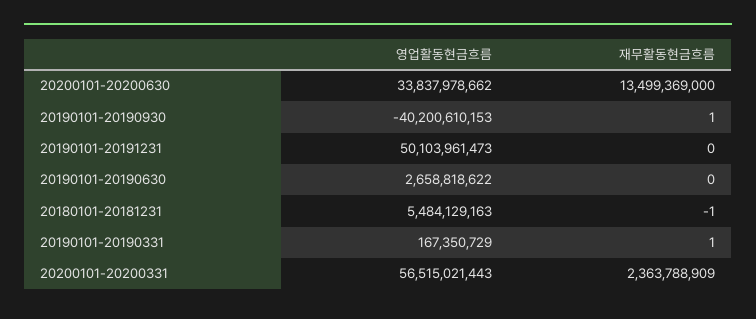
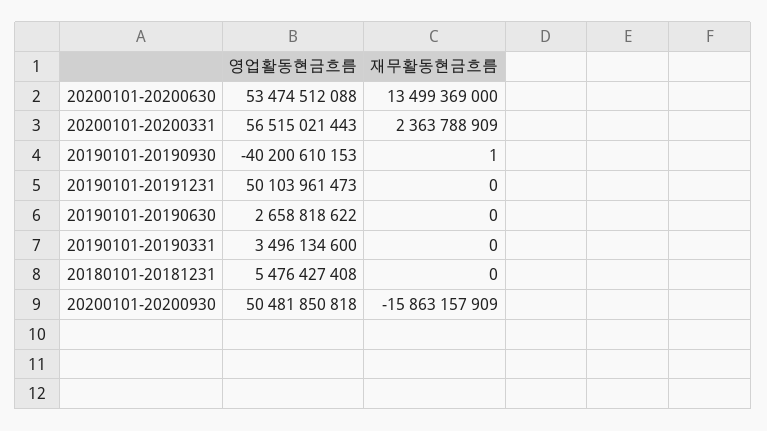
  {
    "영업활동현금흐름": {
-     "20200101-20200630": 33837978662,
+     "20200101-20200630": 53474512088,
      "20190101-20190930": -40200610153,
      "20190101-20191231": 50103961473,
      "20190101-20190630": 2658818622,
-     "20180101-20181231": 5484129163,
+     "20180101-20181231": 5476427408,
-     "20190101-20190331": 167350729,
+     "20190101-20190331": 3496134600,
-     "20200101-20200331": 56515021443
+     "20200101-20200331": 56515021443,
+     "20200101-20200930": 50481850818
    },
    "재무활동현금흐름": {
      "20200101-20200630": 13499369000,
      "20190101-20190930": 1,
      "20190101-20191231": 0,
      "20190101-20190630": 0,
-     "20180101-20181231": -1,
+     "20180101-20181231": 0,
-     "20190101-20190331": 1,
+     "20190101-20190331": 0,
-     "20200101-20200331": 2363788909
+     "20200101-20200331": 2363788909,
+     "20200101-20200930": -15863157909
    }
  }

